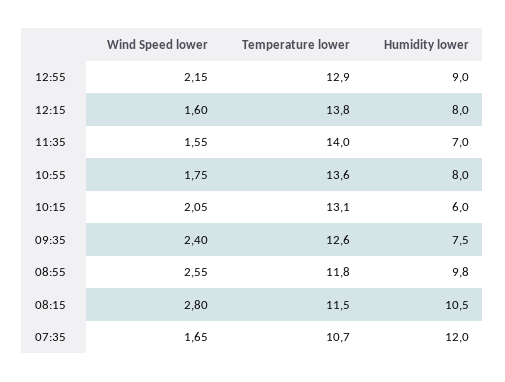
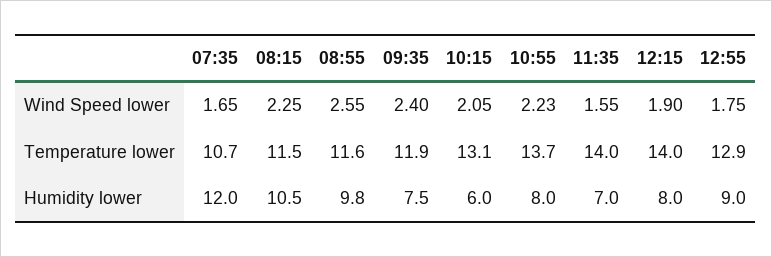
  {
    "Wind Speed lower": {
-     "12:55": 2.15,
+     "12:55": 1.75,
-     "12:15": 1.6,
+     "12:15": 1.9,
      "11:35": 1.55,
-     "10:55": 1.75,
+     "10:55": 2.23,
      "10:15": 2.05,
      "09:35": 2.4,
      "08:55": 2.55,
-     "08:15": 2.8,
+     "08:15": 2.25,
      "07:35": 1.65
    },
    "Temperature lower": {
      "12:55": 12.9,
-     "12:15": 13.8,
+     "12:15": 14,
      "11:35": 14,
-     "10:55": 13.6,
+     "10:55": 13.7,
      "10:15": 13.1,
-     "09:35": 12.6,
+     "09:35": 11.9,
-     "08:55": 11.8,
+     "08:55": 11.6,
      "08:15": 11.5,
      "07:35": 10.7
    },
    "Humidity lower": {
      "12:55": 9,
      "12:15": 8,
      "11:35": 7,
      "10:55": 8,
      "10:15": 6,
      "09:35": 7.5,
      "08:55": 9.8,
      "08:15": 10.5,
      "07:35": 12
    }
  }

